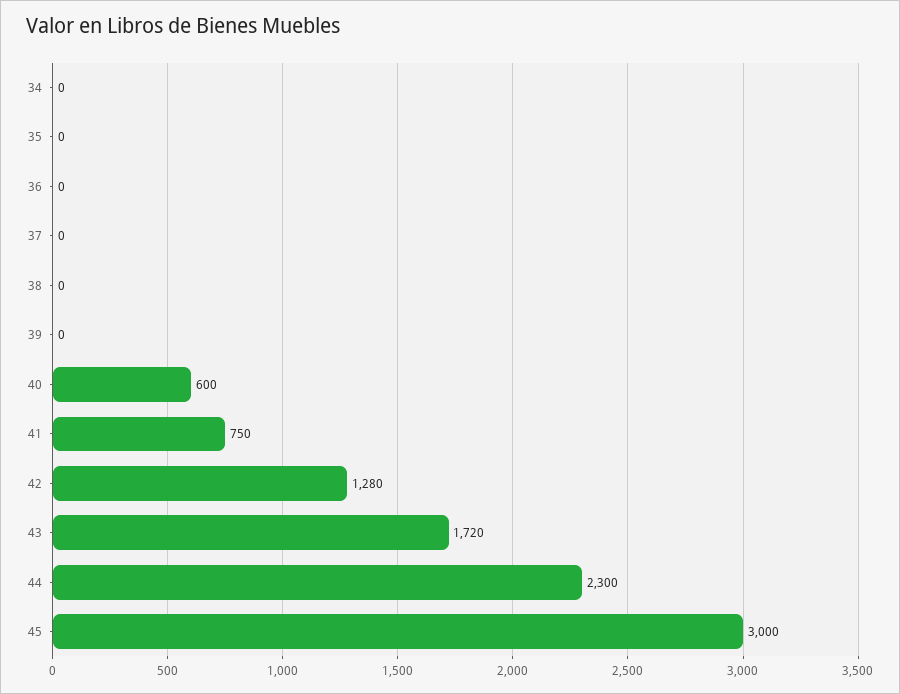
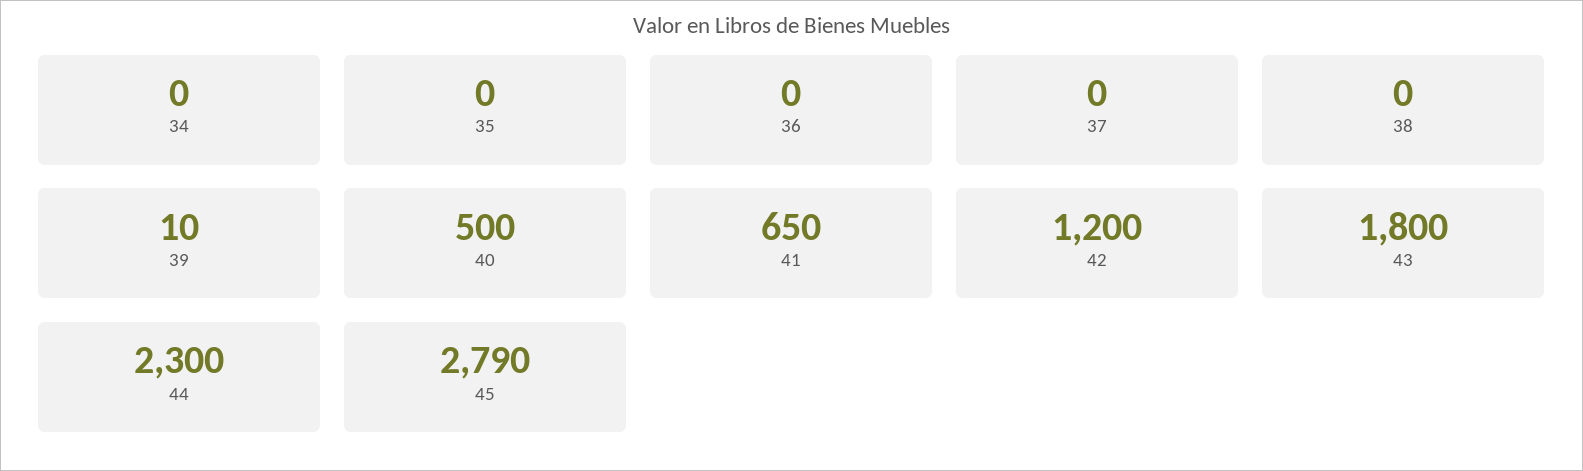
  {
    "34": 0,
    "35": 0,
    "36": 0,
    "37": 0,
    "38": 0,
-   "39": 0,
+   "39": 10,
-   "40": 600,
+   "40": 500,
-   "41": 750,
+   "41": 650,
-   "42": 1280,
+   "42": 1200,
-   "43": 1720,
+   "43": 1800,
    "44": 2300,
-   "45": 3000
+   "45": 2790
  }

